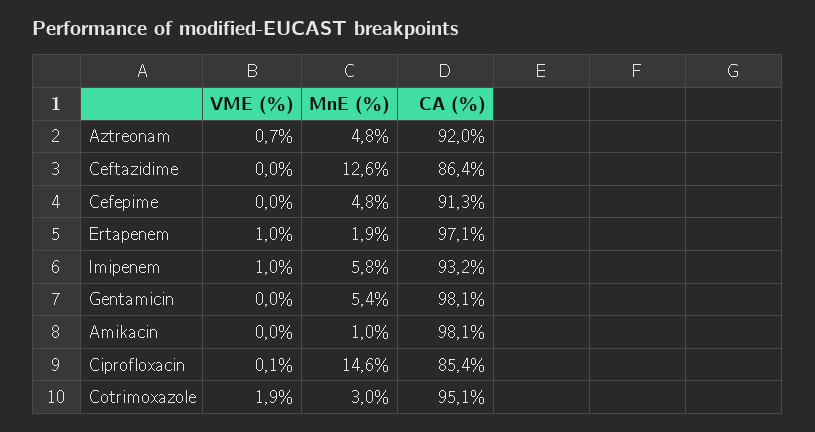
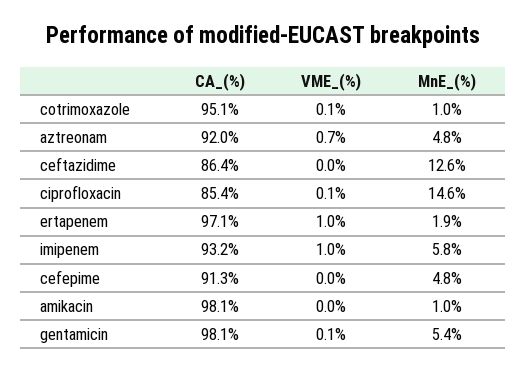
  {
    "VME (%)": {
      "Aztreonam": 0.7,
      "Ceftazidime": 0,
      "Cefepime": 0,
      "Ertapenem": 1,
      "Imipenem": 1,
-     "Gentamicin": 0,
+     "Gentamicin": 0.1,
      "Amikacin": 0,
      "Ciprofloxacin": 0.1,
-     "Cotrimoxazole": 1.9
+     "Cotrimoxazole": 0.1
    },
    "MnE (%)": {
      "Aztreonam": 4.8,
      "Ceftazidime": 12.6,
      "Cefepime": 4.8,
      "Ertapenem": 1.9,
      "Imipenem": 5.8,
      "Gentamicin": 5.4,
      "Amikacin": 1,
      "Ciprofloxacin": 14.6,
-     "Cotrimoxazole": 3
+     "Cotrimoxazole": 1
    },
    "CA (%)": {
      "Aztreonam": 92,
      "Ceftazidime": 86.4,
      "Cefepime": 91.3,
      "Ertapenem": 97.1,
      "Imipenem": 93.2,
      "Gentamicin": 98.1,
      "Amikacin": 98.1,
      "Ciprofloxacin": 85.4,
      "Cotrimoxazole": 95.1
    }
  }

